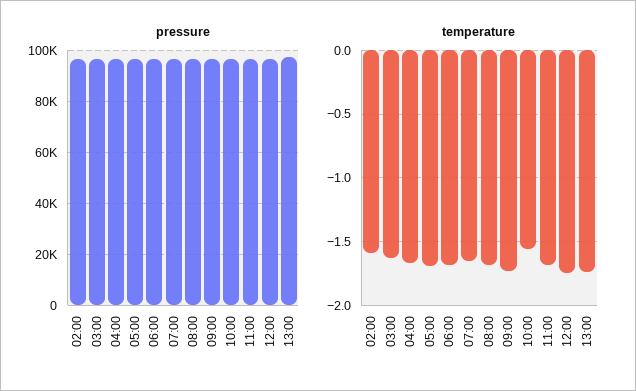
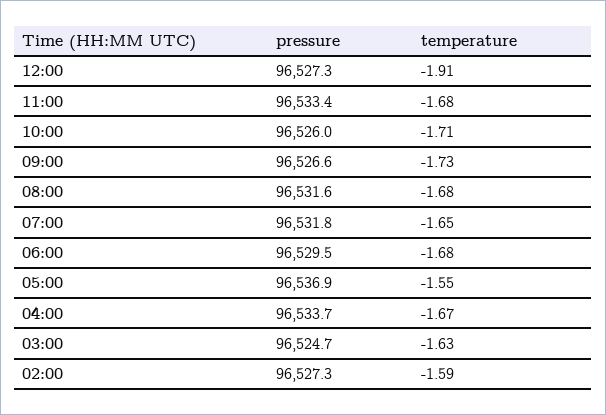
  {
    "pressure": {
      "02:00": 96527.3,
      "03:00": 96524.7,
      "04:00": 96533.7,
      "05:00": 96536.9,
      "06:00": 96529.5,
      "07:00": 96531.8,
      "08:00": 96531.6,
      "09:00": 96526.6,
      "10:00": 96526,
      "11:00": 96533.4,
-     "12:00": 96527.3,
+     "12:00": 96527.3
-     "13:00": 97500
    },
    "temperature": {
      "02:00": -1.59,
      "03:00": -1.63,
      "04:00": -1.67,
-     "05:00": -1.7,
+     "05:00": -1.55,
      "06:00": -1.68,
      "07:00": -1.65,
      "08:00": -1.68,
      "09:00": -1.73,
-     "10:00": -1.55,
+     "10:00": -1.71,
      "11:00": -1.68,
-     "12:00": -1.75,
+     "12:00": -1.91
-     "13:00": -1.75
    }
  }

